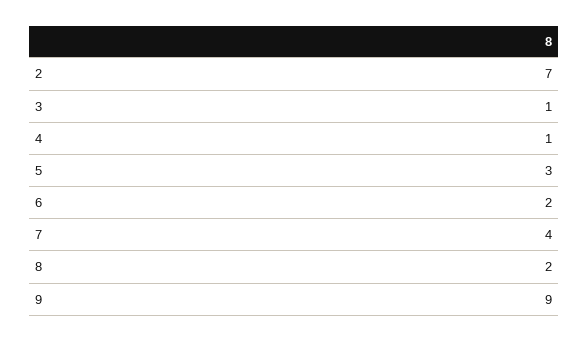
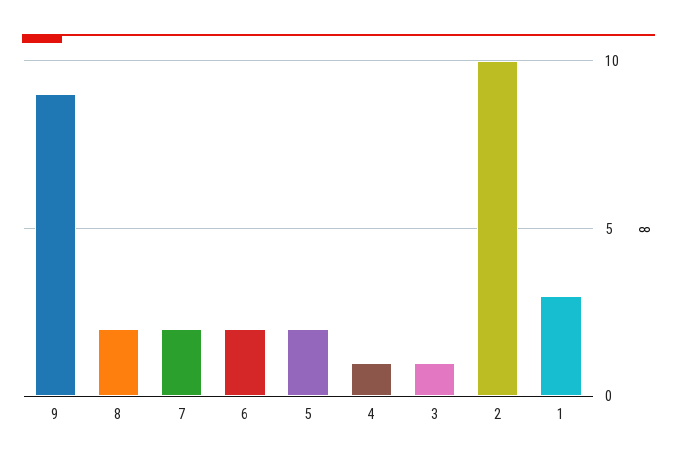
  {
-   "2": 7,
+   "2": 10,
    "3": 1,
    "4": 1,
-   "5": 3,
+   "5": 2,
    "6": 2,
-   "7": 4,
+   "7": 2,
    "8": 2,
-   "9": 9
+   "9": 9,
+   "1": 3
  }

